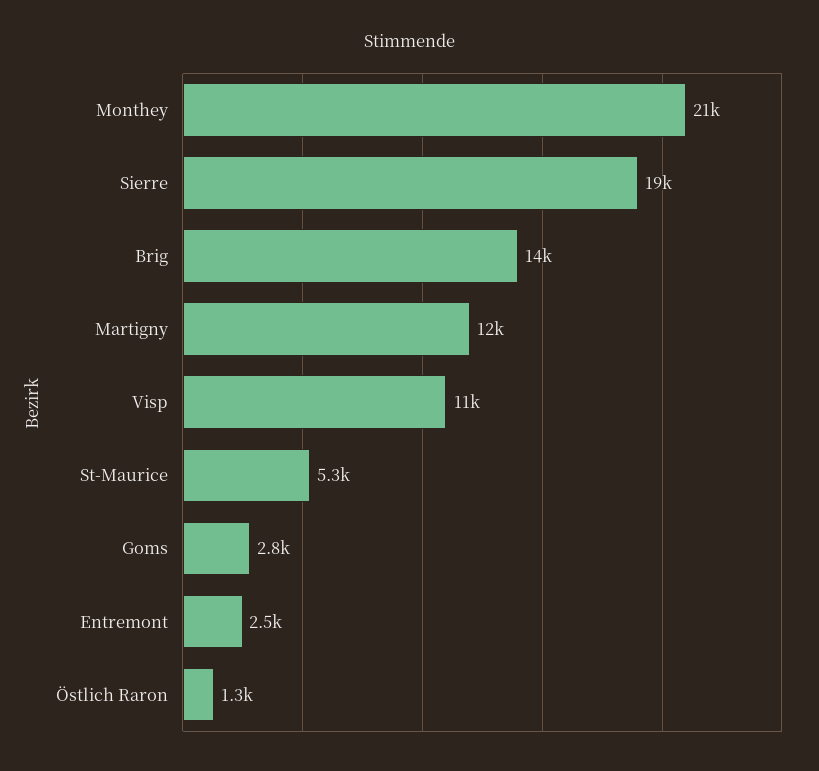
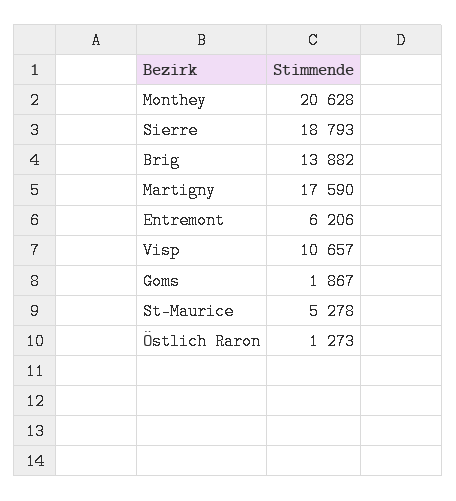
  {
    "Monthey": 20628,
    "Sierre": 18793,
    "Brig": 13882,
-   "Martigny": 12000,
+   "Martigny": 17590,
    "Visp": 10657,
    "St-Maurice": 5278,
-   "Goms": 2800,
+   "Goms": 1867,
-   "Entremont": 2500,
+   "Entremont": 6206,
    "Östlich Raron": 1273
  }

